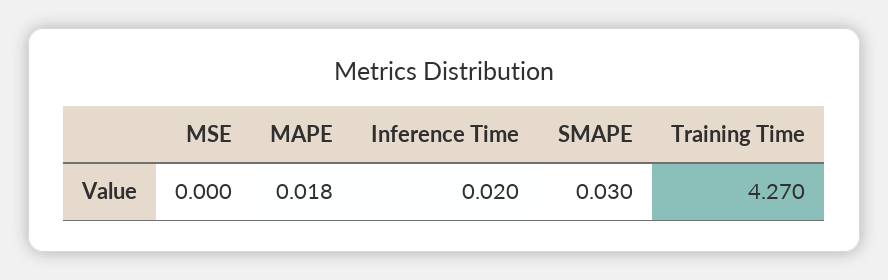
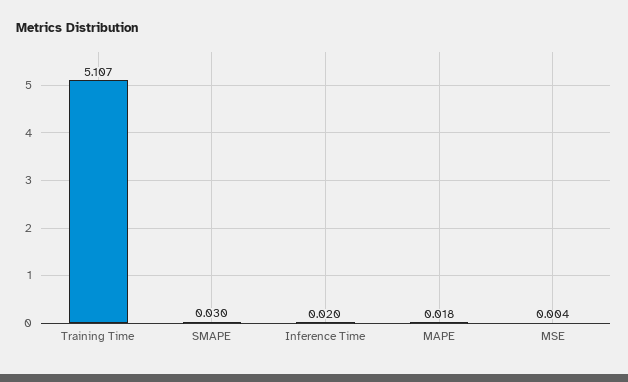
  {
-   "MSE": 0,
+   "MSE": 0.004,
    "MAPE": 0.018,
    "Inference Time": 0.02,
    "SMAPE": 0.03,
-   "Training Time": 4.27
+   "Training Time": 5.107
  }

